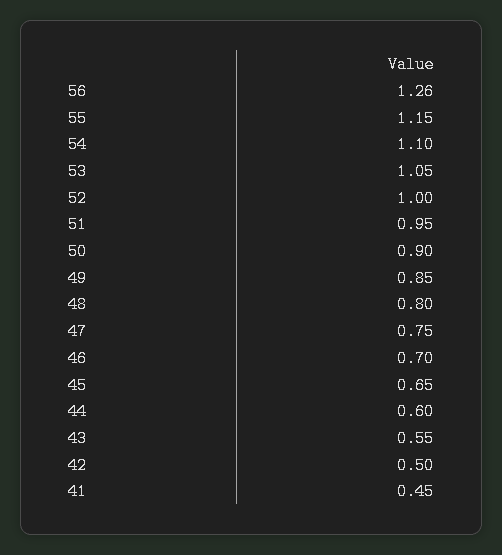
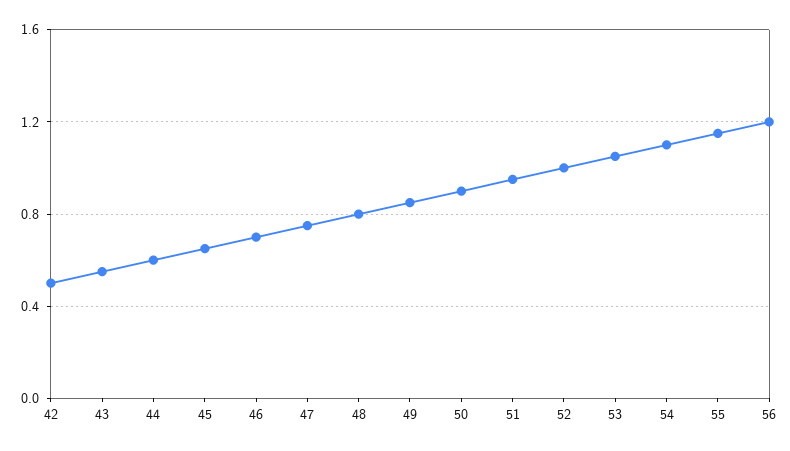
  {
-   "56": 1.26,
+   "56": 1.2,
    "55": 1.15,
    "54": 1.1,
    "53": 1.05,
    "52": 1,
    "51": 0.95,
    "50": 0.9,
    "49": 0.85,
    "48": 0.8,
    "47": 0.75,
    "46": 0.7,
    "45": 0.65,
    "44": 0.6,
    "43": 0.55,
-   "42": 0.5,
+   "42": 0.5
-   "41": 0.45
  }

